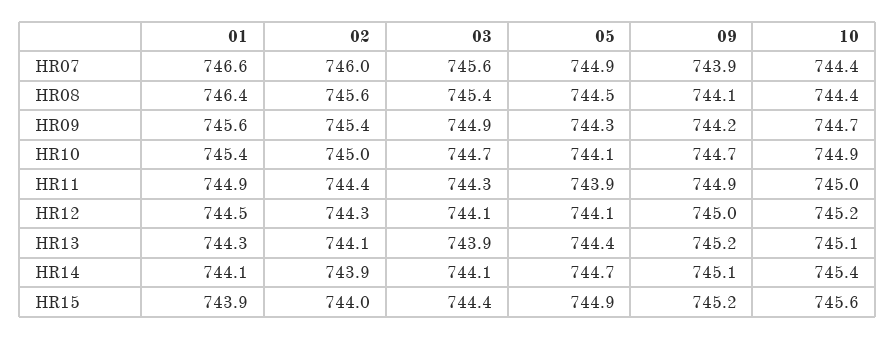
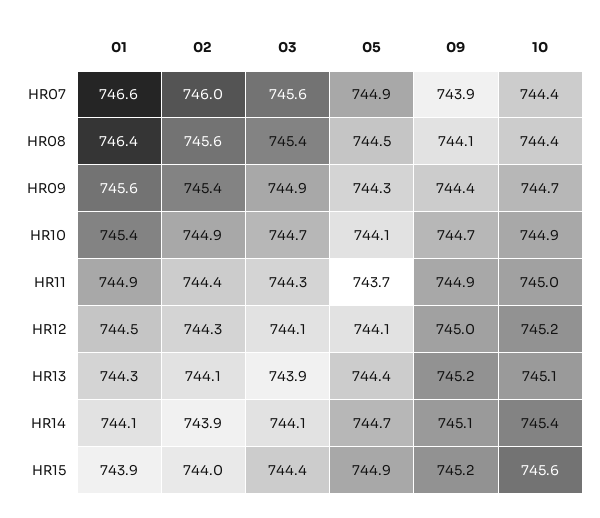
  {
    "01": {
      "HR07": 746.6,
      "HR08": 746.4,
      "HR09": 745.6,
      "HR10": 745.4,
      "HR11": 744.9,
      "HR12": 744.5,
      "HR13": 744.3,
      "HR14": 744.1,
      "HR15": 743.9
    },
    "02": {
      "HR07": 746,
      "HR08": 745.6,
      "HR09": 745.4,
-     "HR10": 745,
+     "HR10": 744.9,
      "HR11": 744.4,
      "HR12": 744.3,
      "HR13": 744.1,
      "HR14": 743.9,
      "HR15": 744
    },
    "03": {
      "HR07": 745.6,
      "HR08": 745.4,
      "HR09": 744.9,
      "HR10": 744.7,
      "HR11": 744.3,
      "HR12": 744.1,
      "HR13": 743.9,
      "HR14": 744.1,
      "HR15": 744.4
    },
    "05": {
      "HR07": 744.9,
      "HR08": 744.5,
      "HR09": 744.3,
      "HR10": 744.1,
-     "HR11": 743.9,
+     "HR11": 743.7,
      "HR12": 744.1,
      "HR13": 744.4,
      "HR14": 744.7,
      "HR15": 744.9
    },
    "09": {
      "HR07": 743.9,
      "HR08": 744.1,
-     "HR09": 744.2,
+     "HR09": 744.4,
      "HR10": 744.7,
      "HR11": 744.9,
      "HR12": 745,
      "HR13": 745.2,
      "HR14": 745.1,
      "HR15": 745.2
    },
    "10": {
      "HR07": 744.4,
      "HR08": 744.4,
      "HR09": 744.7,
      "HR10": 744.9,
      "HR11": 745,
      "HR12": 745.2,
      "HR13": 745.1,
      "HR14": 745.4,
      "HR15": 745.6
    }
  }

